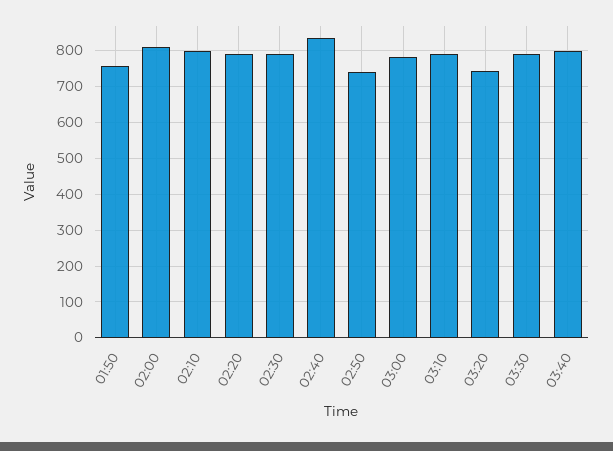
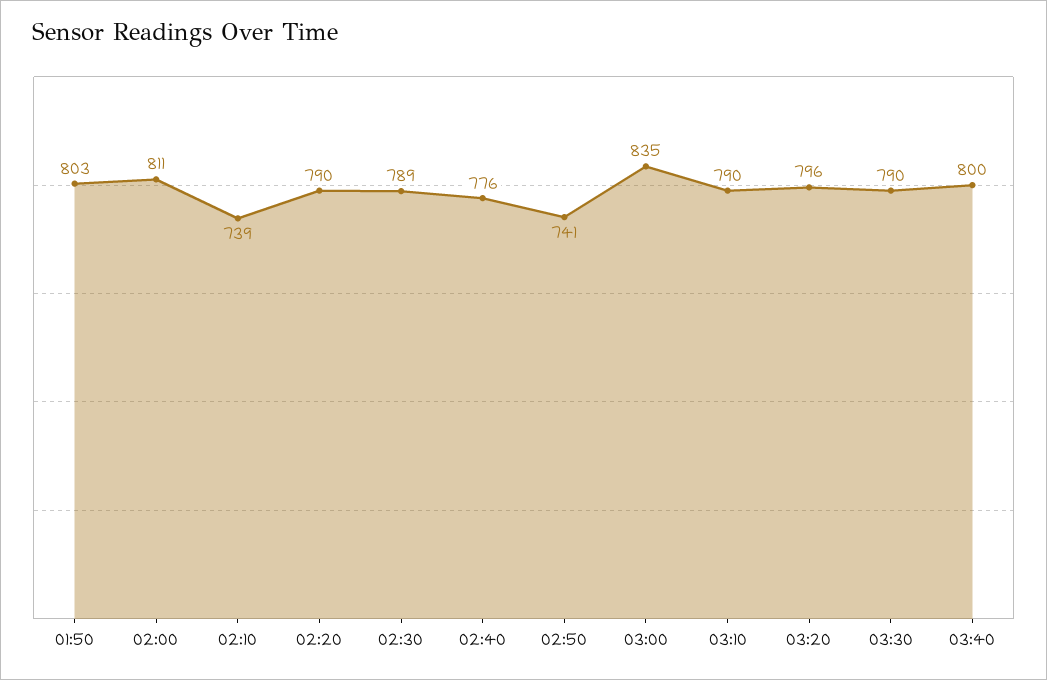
  {
-   "01:50": 760,
+   "01:50": 803,
    "02:00": 811,
-   "02:10": 800,
+   "02:10": 739,
    "02:20": 790,
    "02:30": 789,
-   "02:40": 840,
+   "02:40": 776,
    "02:50": 741,
-   "03:00": 780,
+   "03:00": 835,
    "03:10": 790,
-   "03:20": 740,
+   "03:20": 796,
    "03:30": 790,
    "03:40": 800
  }

